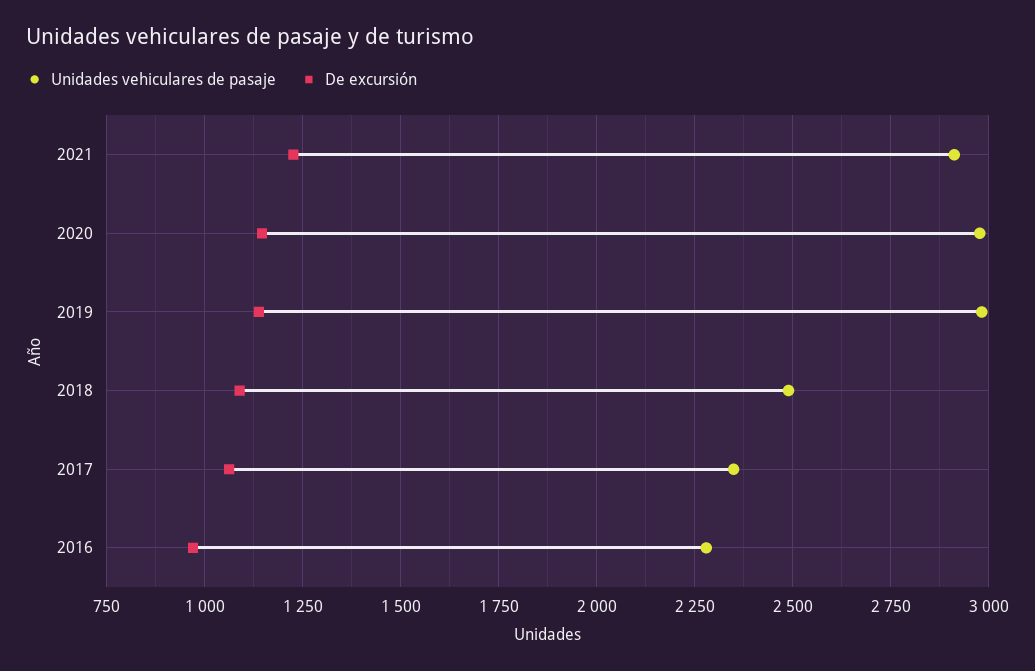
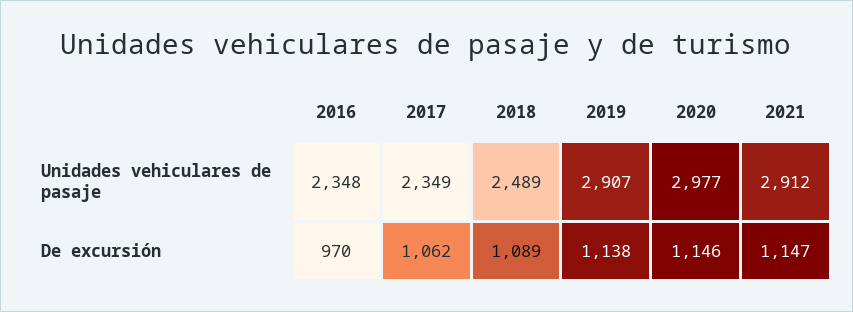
  {
    "Unidades vehiculares de pasaje": {
      "2021": 2912,
      "2020": 2977,
-     "2019": 2975,
+     "2019": 2907,
      "2018": 2489,
      "2017": 2349,
-     "2016": 2275
+     "2016": 2348
    },
    "De excursión": {
-     "2021": 1225,
+     "2021": 1147,
      "2020": 1146,
      "2019": 1138,
      "2018": 1089,
      "2017": 1062,
      "2016": 970
    }
  }

